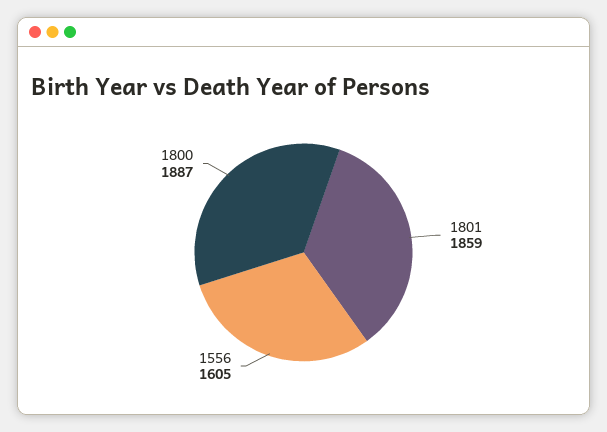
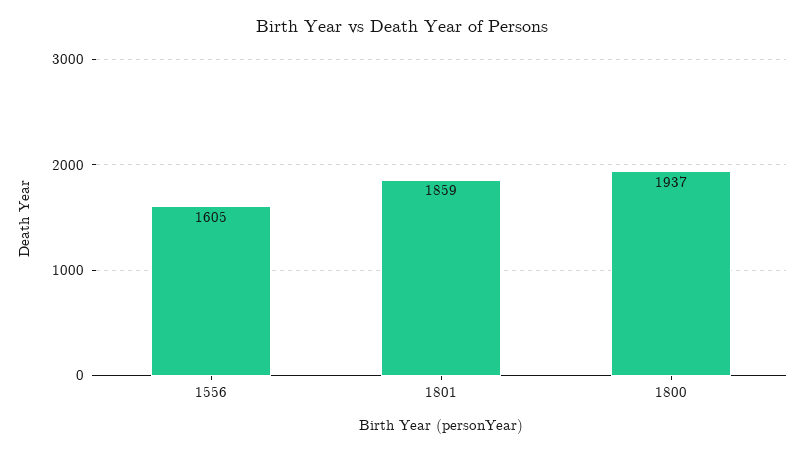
  {
    "1801": 1859,
    "1556": 1605,
-   "1800": 1887
+   "1800": 1937
  }

